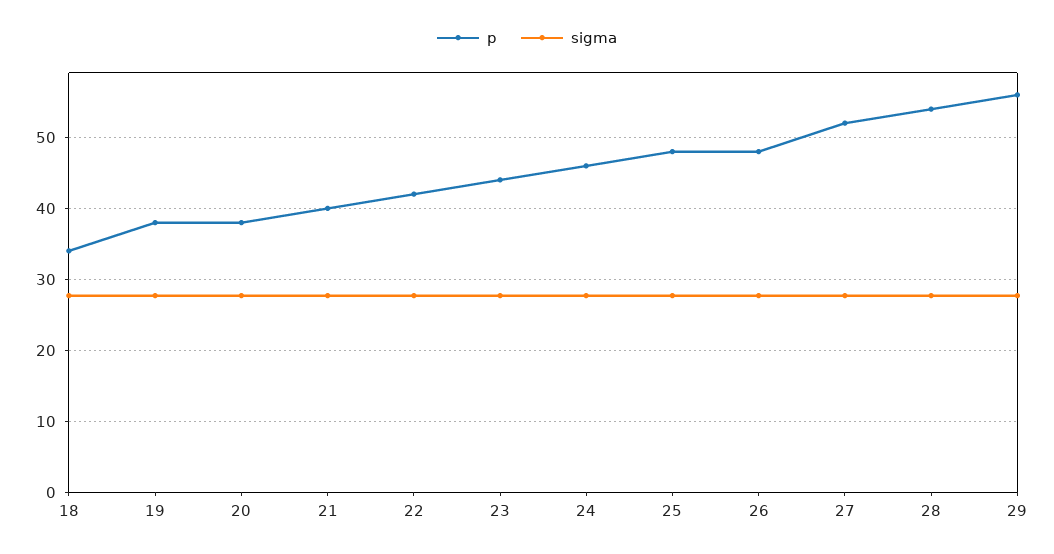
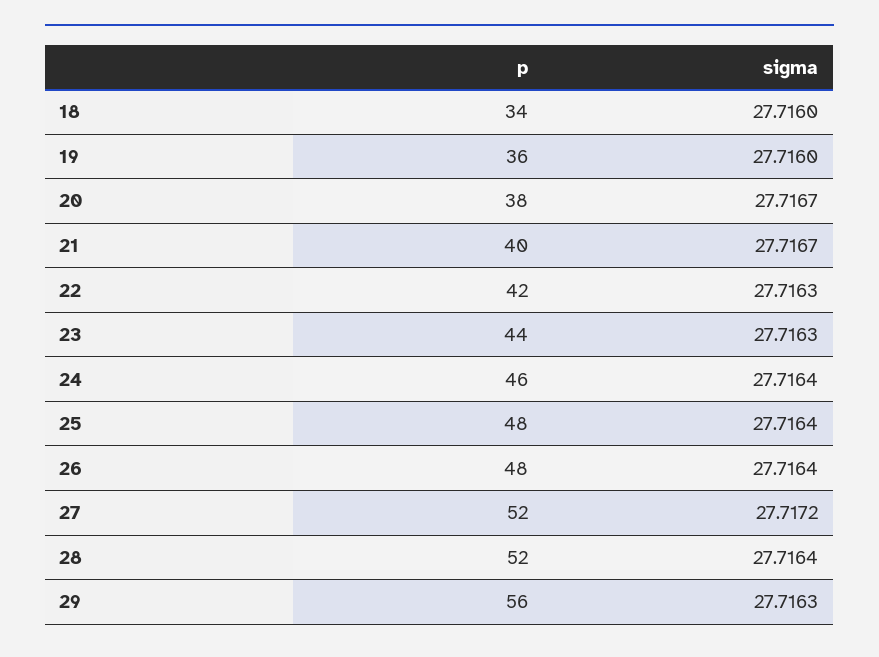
  {
    "p": {
      "18": 34,
-     "19": 38,
+     "19": 36,
      "20": 38,
      "21": 40,
      "22": 42,
      "23": 44,
      "24": 46,
      "25": 48,
      "26": 48,
      "27": 52,
-     "28": 54,
+     "28": 52,
      "29": 56
    },
    "sigma": {
      "18": 27.716,
      "19": 27.716,
      "20": 27.7167,
      "21": 27.7167,
      "22": 27.7163,
      "23": 27.7163,
      "24": 27.7164,
      "25": 27.7164,
      "26": 27.7164,
      "27": 27.7172,
      "28": 27.7164,
      "29": 27.7163
    }
  }

